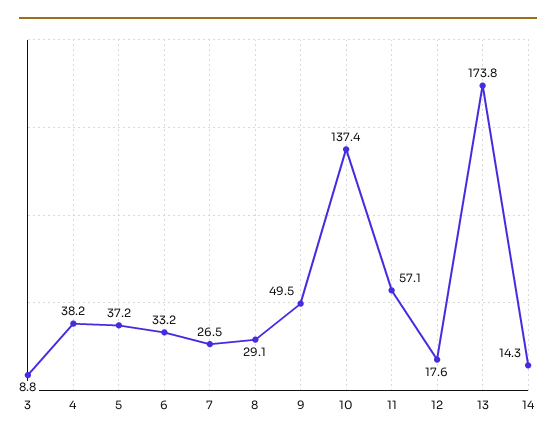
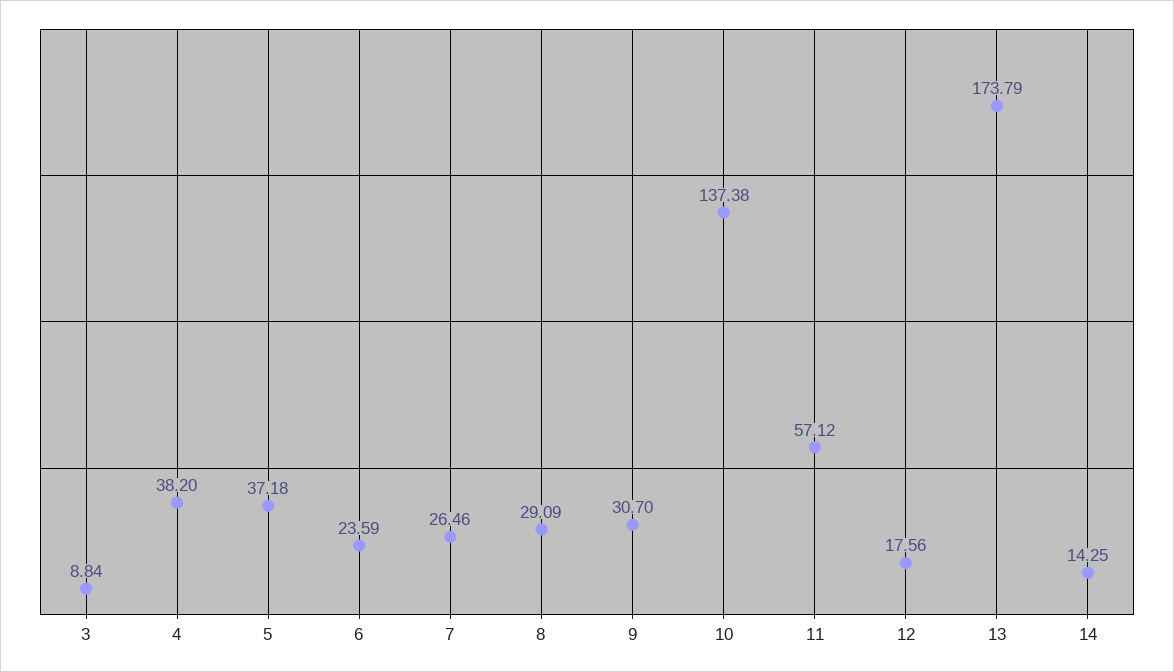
  {
    "3": 8.84,
    "4": 38.2,
    "5": 37.18,
-   "6": 33.2,
+   "6": 23.59,
    "7": 26.46,
    "8": 29.09,
-   "9": 49.5,
+   "9": 30.7,
    "10": 137.38,
    "11": 57.12,
    "12": 17.56,
    "13": 173.79,
    "14": 14.25
  }

